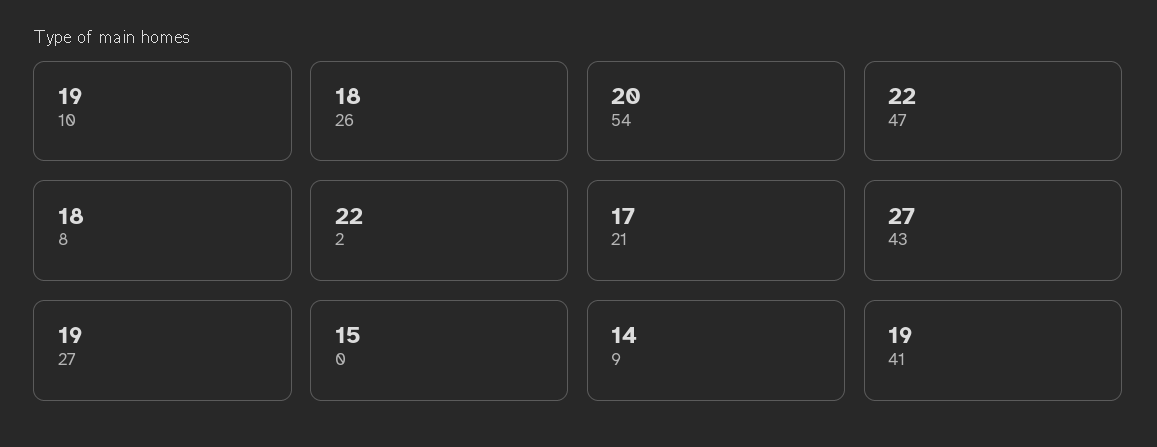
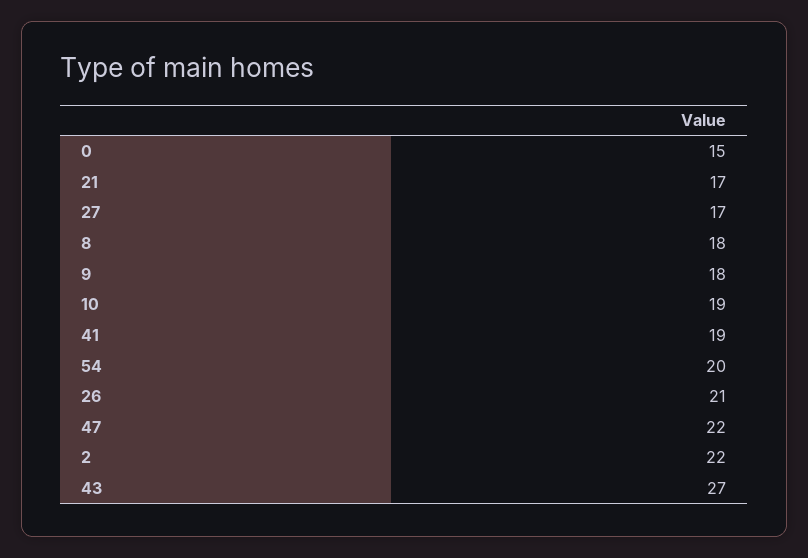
  {
    "10": 19,
-   "26": 18,
+   "26": 21,
    "54": 20,
    "47": 22,
    "8": 18,
    "2": 22,
    "21": 17,
    "43": 27,
-   "27": 19,
+   "27": 17,
    "0": 15,
-   "9": 14,
+   "9": 18,
    "41": 19
  }

